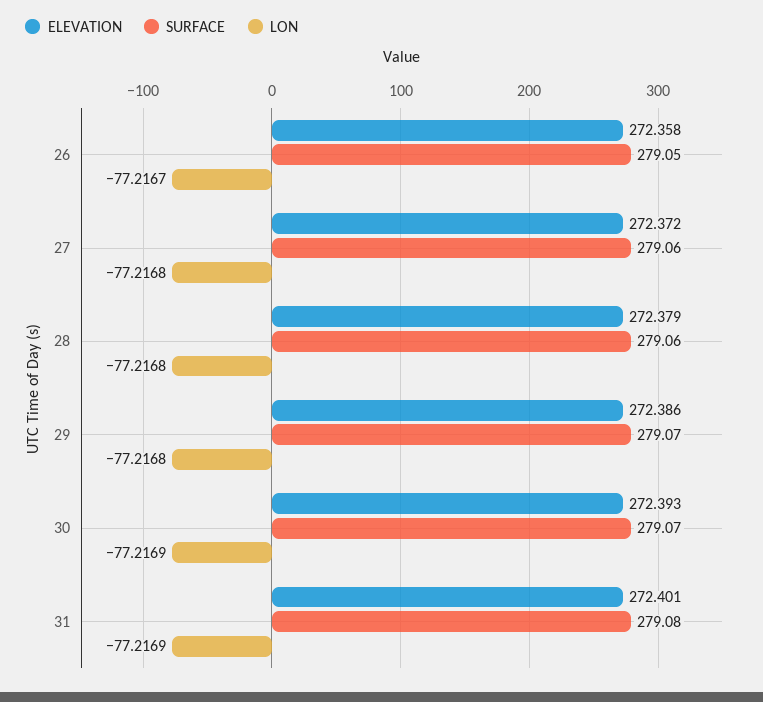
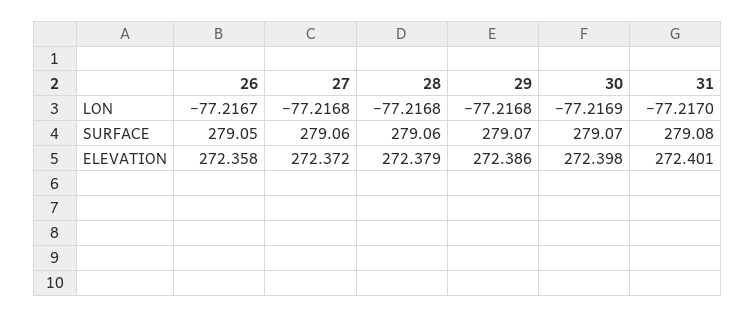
  {
    "ELEVATION": {
      "26": 272.358,
      "27": 272.372,
      "28": 272.379,
      "29": 272.386,
-     "30": 272.393,
+     "30": 272.398,
      "31": 272.401
    },
    "SURFACE": {
      "26": 279.05,
      "27": 279.06,
      "28": 279.06,
      "29": 279.07,
      "30": 279.07,
      "31": 279.08
    },
    "LON": {
      "26": -77.2167,
      "27": -77.2168,
      "28": -77.2168,
      "29": -77.2168,
      "30": -77.2169,
-     "31": -77.2169
+     "31": -77.217
    }
  }

